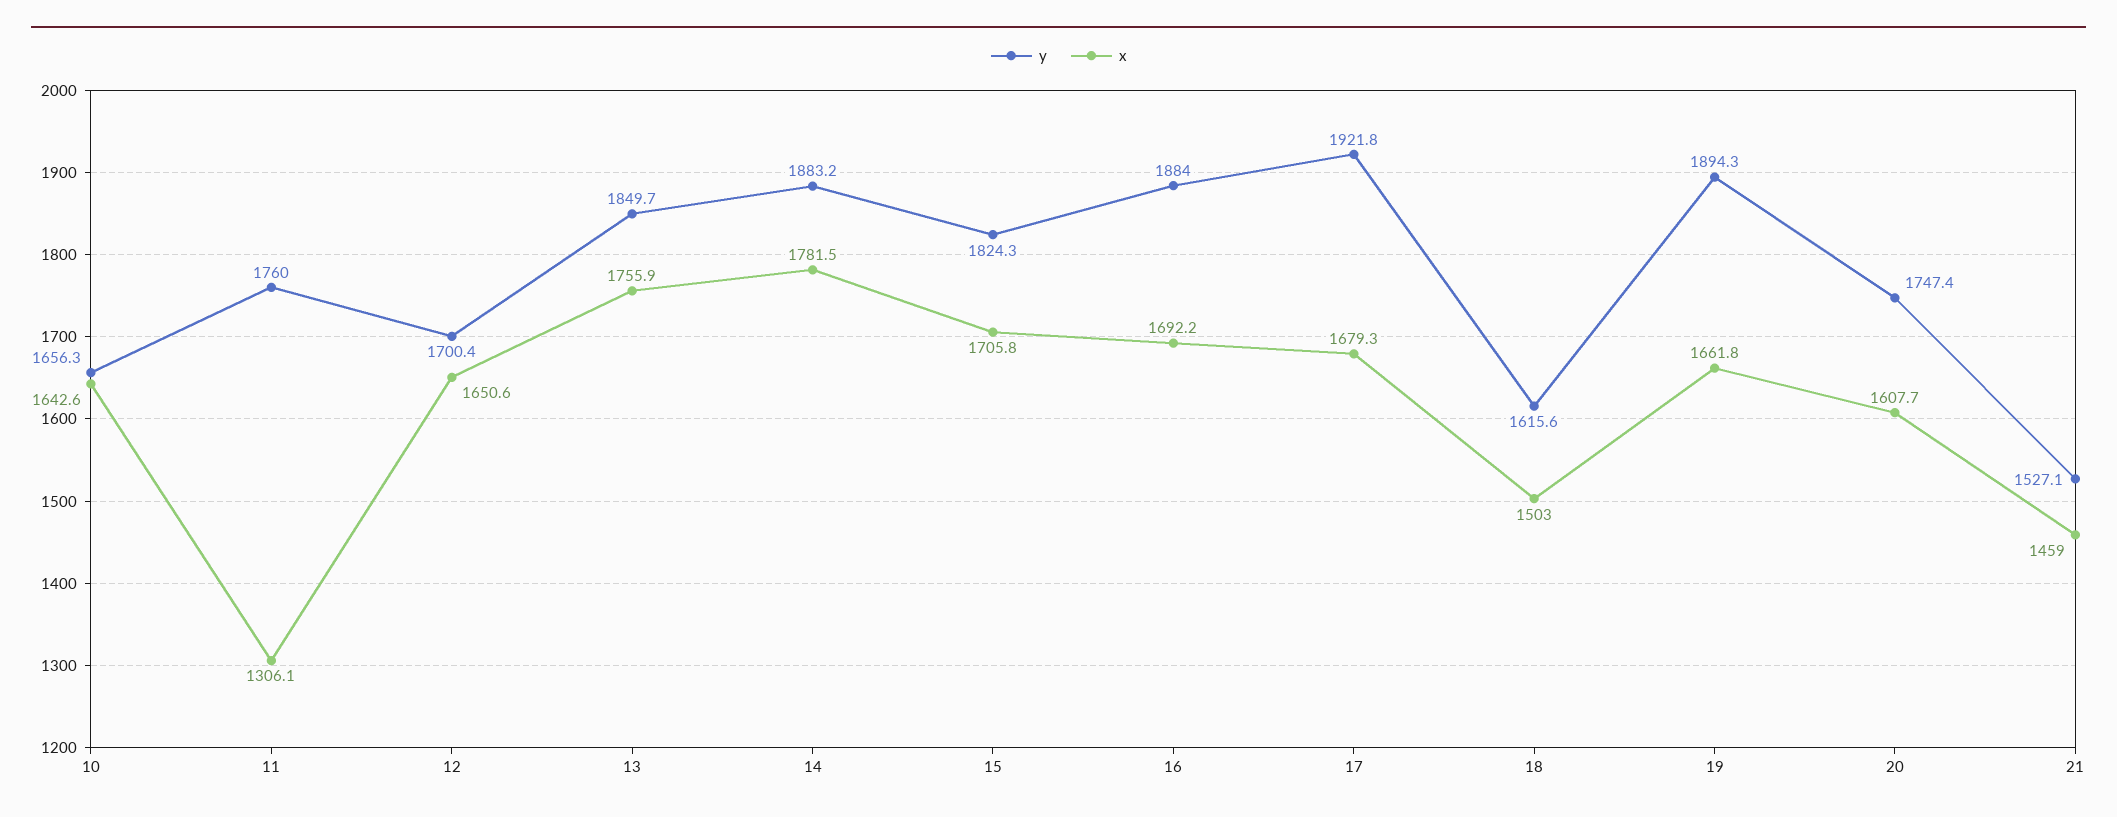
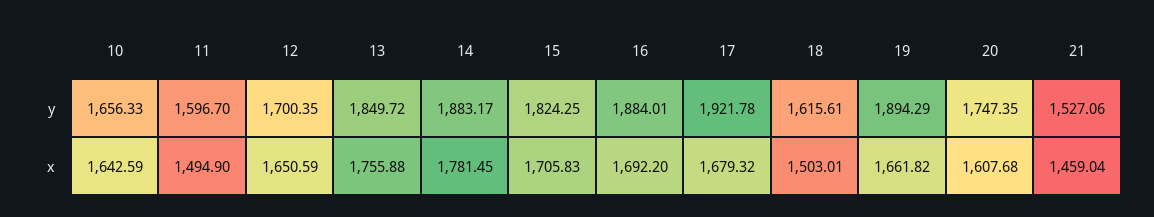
  {
    "y": {
      "10": 1656.33,
-     "11": 1760,
+     "11": 1596.7,
      "12": 1700.35,
      "13": 1849.72,
      "14": 1883.17,
      "15": 1824.25,
      "16": 1884.01,
      "17": 1921.78,
      "18": 1615.61,
      "19": 1894.29,
      "20": 1747.35,
      "21": 1527.06
    },
    "x": {
      "10": 1642.59,
-     "11": 1306.1,
+     "11": 1494.9,
      "12": 1650.59,
      "13": 1755.88,
      "14": 1781.45,
      "15": 1705.83,
      "16": 1692.2,
      "17": 1679.32,
      "18": 1503.01,
      "19": 1661.82,
      "20": 1607.68,
      "21": 1459.04
    }
  }

